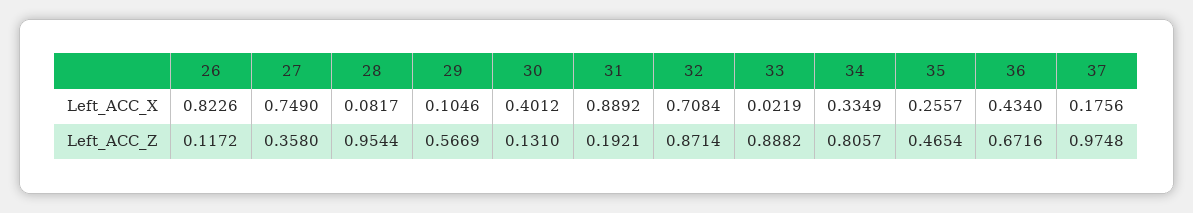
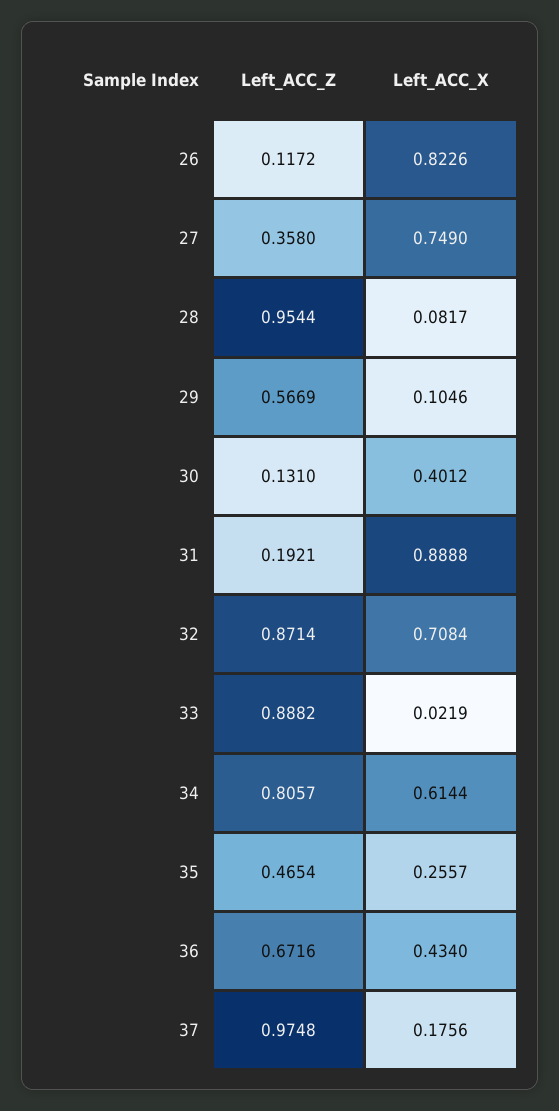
  {
    "26": {
      "Left_ACC_X": 0.8226,
      "Left_ACC_Z": 0.1172
    },
    "27": {
      "Left_ACC_X": 0.749,
      "Left_ACC_Z": 0.358
    },
    "28": {
      "Left_ACC_X": 0.0817,
      "Left_ACC_Z": 0.9544
    },
    "29": {
      "Left_ACC_X": 0.1046,
      "Left_ACC_Z": 0.5669
    },
    "30": {
      "Left_ACC_X": 0.4012,
      "Left_ACC_Z": 0.131
    },
    "31": {
-     "Left_ACC_X": 0.8892,
+     "Left_ACC_X": 0.8888,
      "Left_ACC_Z": 0.1921
    },
    "32": {
      "Left_ACC_X": 0.7084,
      "Left_ACC_Z": 0.8714
    },
    "33": {
      "Left_ACC_X": 0.0219,
      "Left_ACC_Z": 0.8882
    },
    "34": {
-     "Left_ACC_X": 0.3349,
+     "Left_ACC_X": 0.6144,
      "Left_ACC_Z": 0.8057
    },
    "35": {
      "Left_ACC_X": 0.2557,
      "Left_ACC_Z": 0.4654
    },
    "36": {
      "Left_ACC_X": 0.434,
      "Left_ACC_Z": 0.6716
    },
    "37": {
      "Left_ACC_X": 0.1756,
      "Left_ACC_Z": 0.9748
    }
  }

